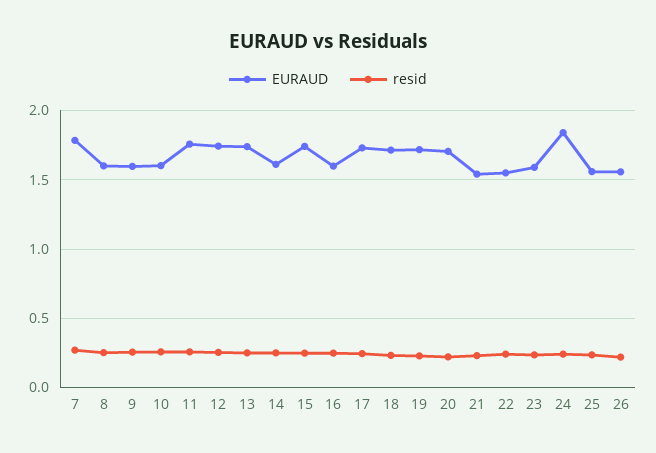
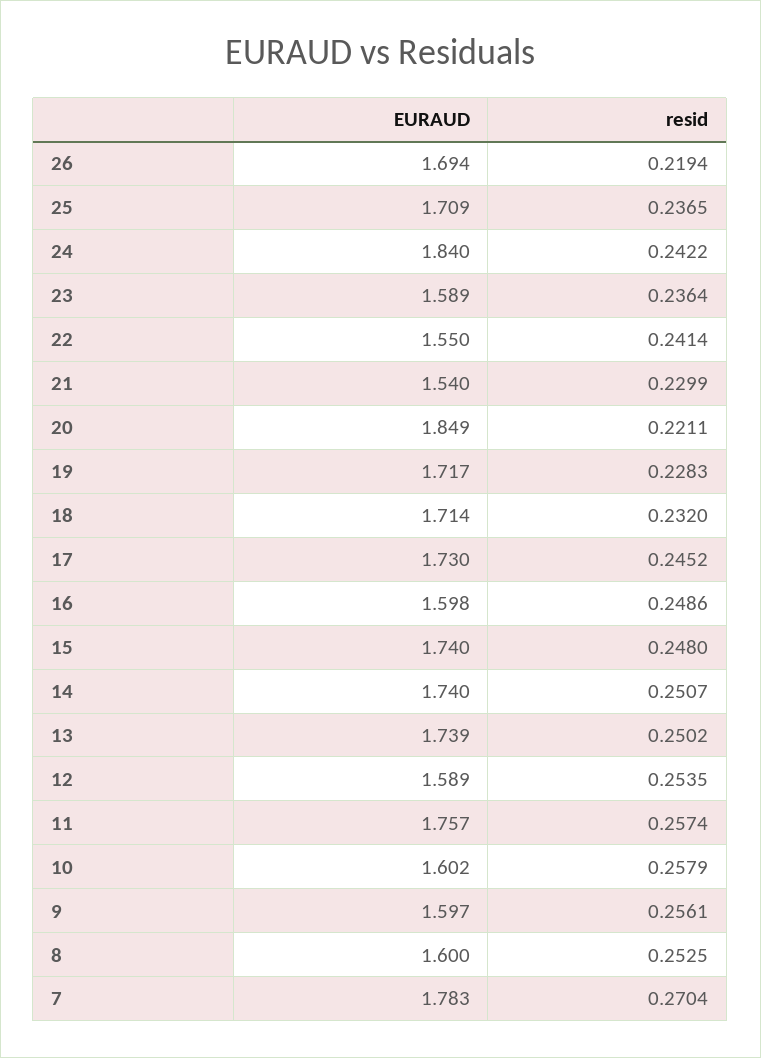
  {
    "EURAUD": {
      "7": 1.783,
      "8": 1.6,
      "9": 1.597,
      "10": 1.602,
      "11": 1.757,
-     "12": 1.75,
+     "12": 1.589,
      "13": 1.739,
-     "14": 1.6,
+     "14": 1.74,
      "15": 1.74,
      "16": 1.598,
      "17": 1.73,
      "18": 1.714,
      "19": 1.717,
-     "20": 1.7,
+     "20": 1.849,
      "21": 1.54,
      "22": 1.55,
      "23": 1.589,
      "24": 1.84,
-     "25": 1.55,
+     "25": 1.709,
-     "26": 1.55
+     "26": 1.694
    },
    "resid": {
      "7": 0.2704,
      "8": 0.2525,
      "9": 0.2561,
      "10": 0.2579,
      "11": 0.2574,
      "12": 0.2535,
      "13": 0.2502,
      "14": 0.2507,
      "15": 0.248,
      "16": 0.2486,
      "17": 0.2452,
      "18": 0.232,
      "19": 0.2283,
      "20": 0.2211,
      "21": 0.2299,
      "22": 0.2414,
      "23": 0.2364,
      "24": 0.2422,
      "25": 0.2365,
      "26": 0.2194
    }
  }

